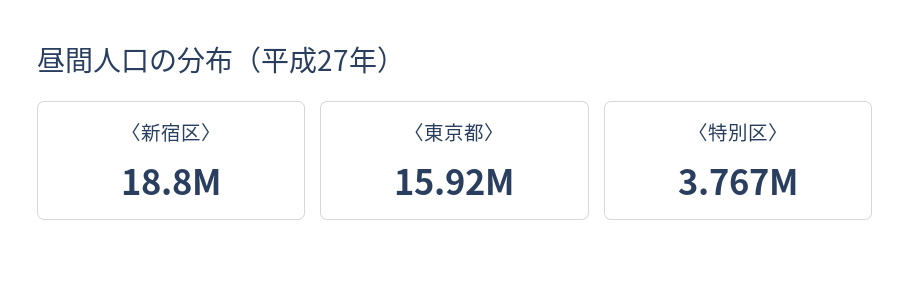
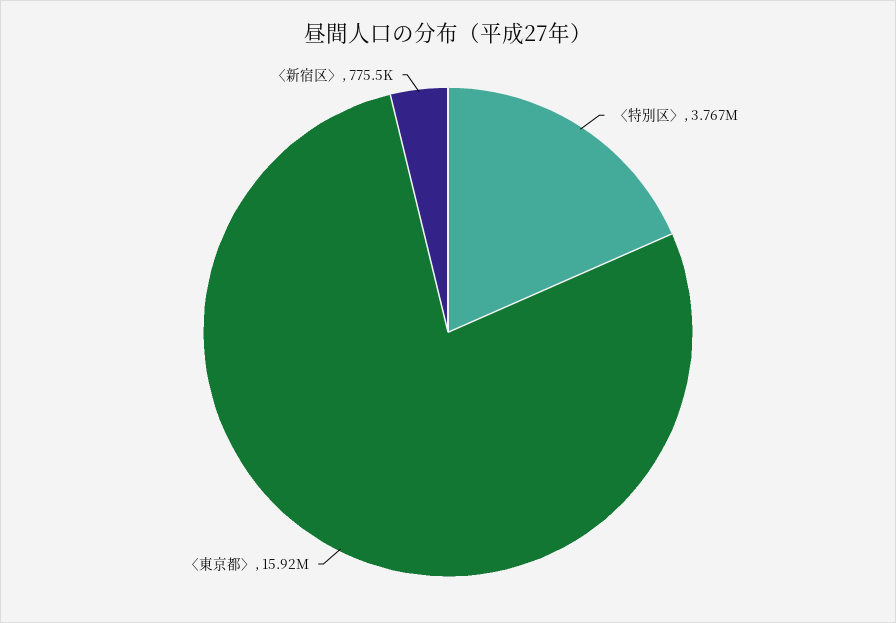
  {
-   "〈新宿区〉": 18800000,
+   "〈新宿区〉": 775500,
    "〈東京都〉": 15920000,
    "〈特別区〉": 3767000
  }

